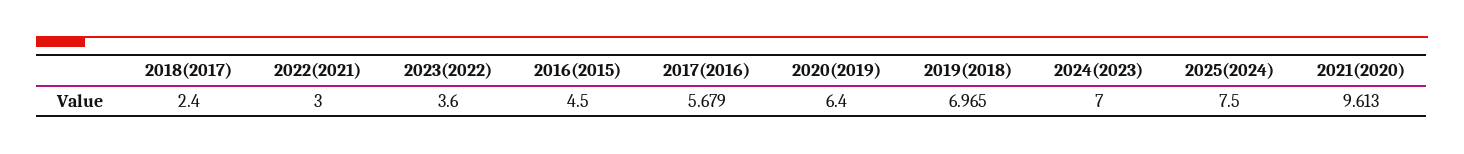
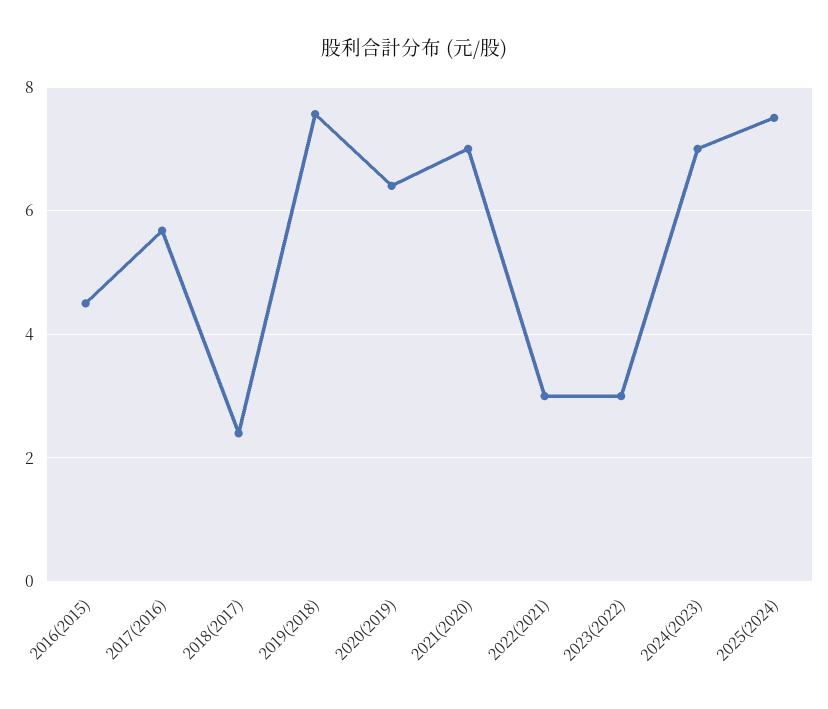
  {
    "2018(2017)": 2.4,
    "2022(2021)": 3,
-   "2023(2022)": 3.6,
+   "2023(2022)": 3,
    "2016(2015)": 4.5,
    "2017(2016)": 5.679,
    "2020(2019)": 6.4,
-   "2019(2018)": 6.965,
+   "2019(2018)": 7.6,
    "2024(2023)": 7,
    "2025(2024)": 7.5,
-   "2021(2020)": 9.613
+   "2021(2020)": 7
  }

